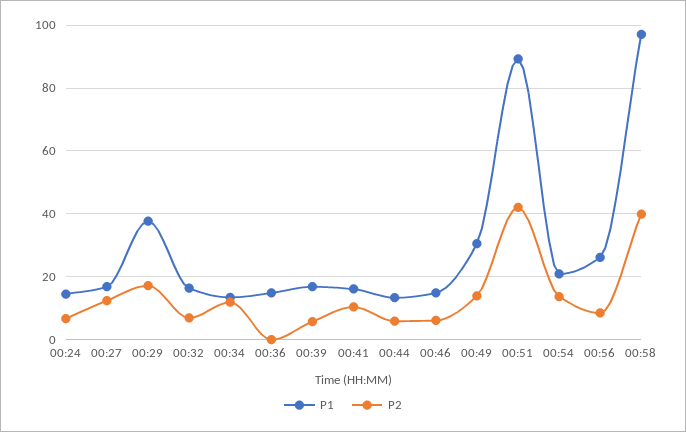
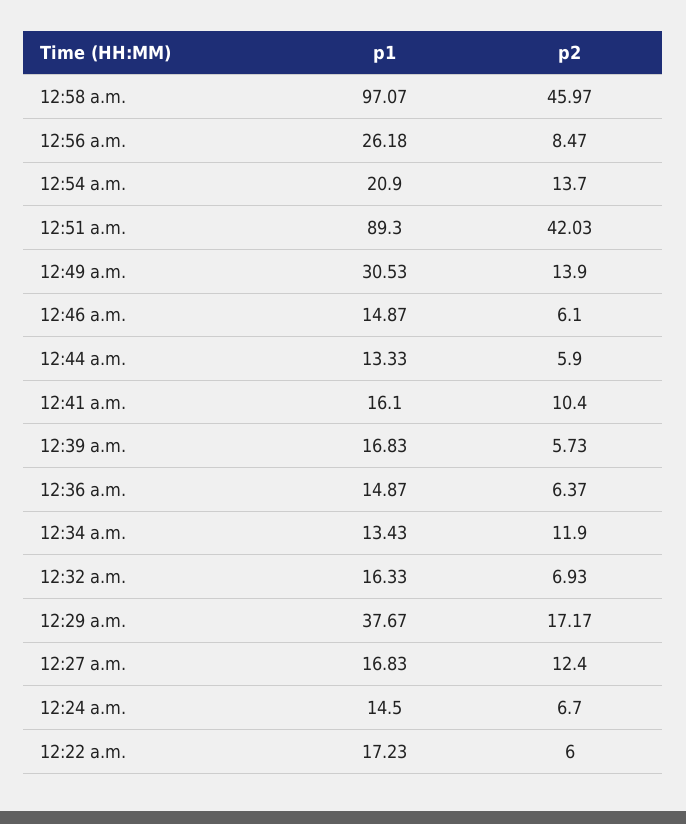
  {
    "P1": {
      "00:24": 14.5,
      "00:27": 16.83,
      "00:29": 37.67,
      "00:32": 16.33,
      "00:34": 13.43,
      "00:36": 14.87,
      "00:39": 16.83,
      "00:41": 16.1,
      "00:44": 13.33,
      "00:46": 14.87,
      "00:49": 30.53,
      "00:51": 89.3,
      "00:54": 20.9,
      "00:56": 26.18,
-     "00:58": 97.07
+     "00:58": 97.07,
+     "12:22 a.m.": 17.23
    },
    "P2": {
      "00:24": 6.7,
      "00:27": 12.4,
      "00:29": 17.17,
      "00:32": 6.93,
      "00:34": 11.9,
-     "00:36": 0,
+     "00:36": 6.37,
      "00:39": 5.73,
      "00:41": 10.4,
      "00:44": 5.9,
      "00:46": 6.1,
      "00:49": 13.9,
      "00:51": 42.03,
      "00:54": 13.7,
      "00:56": 8.47,
-     "00:58": 40
+     "00:58": 45.97,
+     "12:22 a.m.": 6
    }
  }

